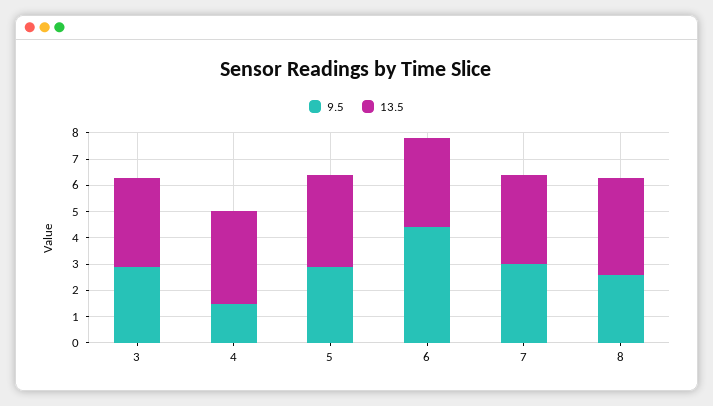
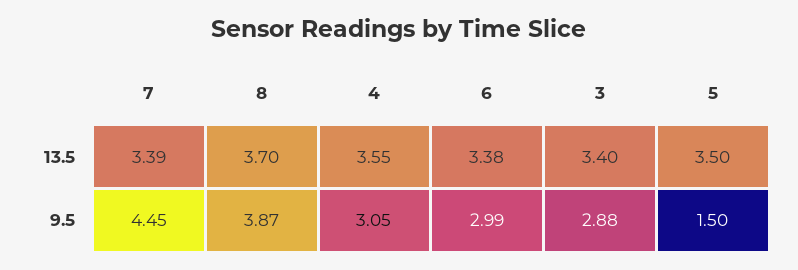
  {
    "9.5": {
      "3": 2.88,
-     "4": 1.5,
+     "4": 3.05,
-     "5": 3,
+     "5": 1.5,
-     "6": 4.5,
+     "6": 2.99,
-     "7": 3,
+     "7": 4.45,
-     "8": 2.5
+     "8": 3.87
    },
    "13.5": {
      "3": 3.4,
      "4": 3.55,
      "5": 3.5,
      "6": 3.38,
      "7": 3.39,
      "8": 3.7
    }
  }

